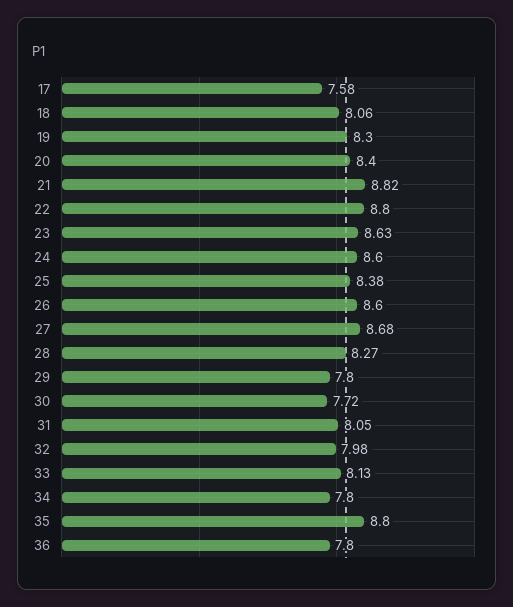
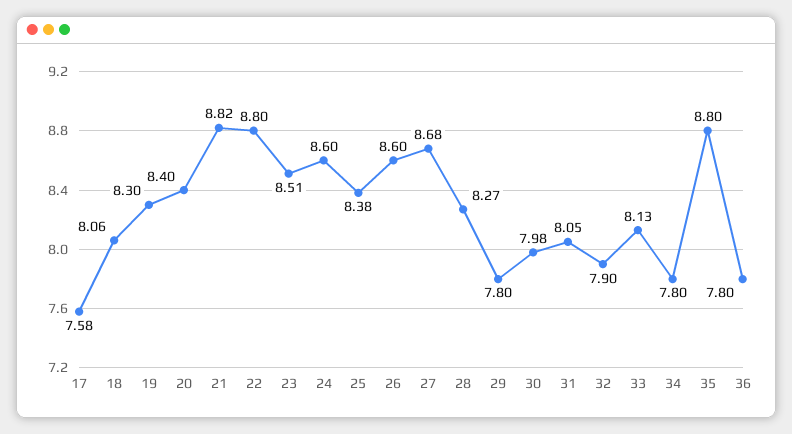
  {
    "17": 7.58,
    "18": 8.06,
    "19": 8.3,
    "20": 8.4,
    "21": 8.82,
    "22": 8.8,
-   "23": 8.63,
+   "23": 8.51,
    "24": 8.6,
    "25": 8.38,
    "26": 8.6,
    "27": 8.68,
    "28": 8.27,
    "29": 7.8,
-   "30": 7.72,
+   "30": 7.98,
    "31": 8.05,
-   "32": 7.98,
+   "32": 7.9,
    "33": 8.13,
    "34": 7.8,
    "35": 8.8,
    "36": 7.8
  }

